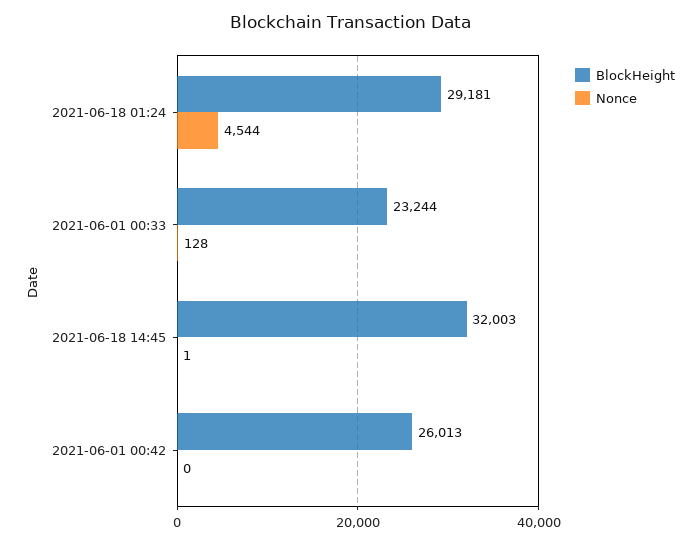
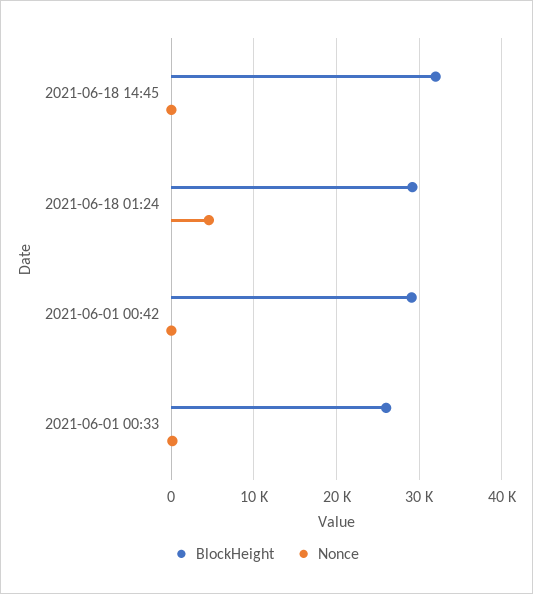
  {
    "BlockHeight": {
      "2021-06-18 01:24": 29181,
-     "2021-06-01 00:33": 23244,
+     "2021-06-01 00:33": 26000,
      "2021-06-18 14:45": 32003,
-     "2021-06-01 00:42": 26013
+     "2021-06-01 00:42": 29000
    },
    "Nonce": {
      "2021-06-18 01:24": 4544,
      "2021-06-01 00:33": 128,
      "2021-06-18 14:45": 1,
      "2021-06-01 00:42": 0
    }
  }

